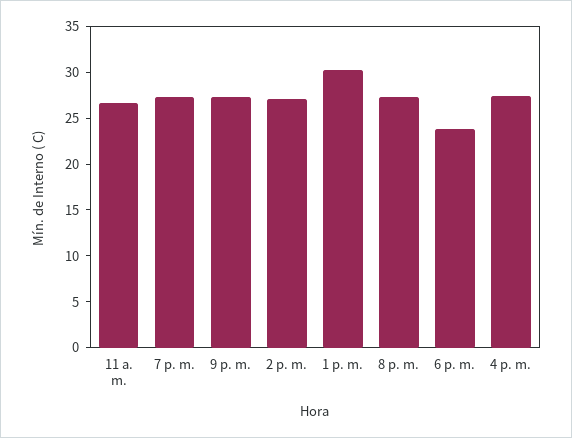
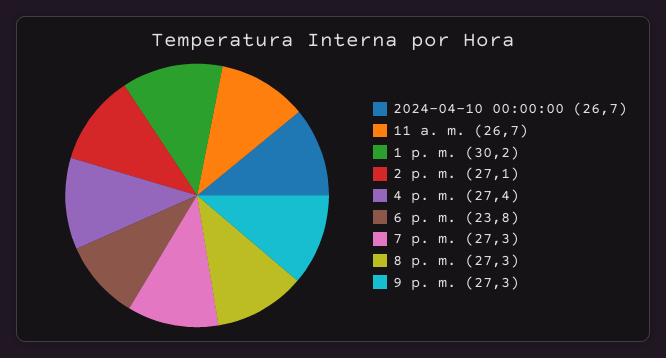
  {
    "11 a. m.": 26.7,
    "7 p. m.": 27.3,
    "9 p. m.": 27.3,
    "2 p. m.": 27.1,
    "1 p. m.": 30.2,
    "8 p. m.": 27.3,
    "6 p. m.": 23.8,
-   "4 p. m.": 27.4
+   "4 p. m.": 27.4,
+   "2024-04-10 00:00:00": 26.7
  }

